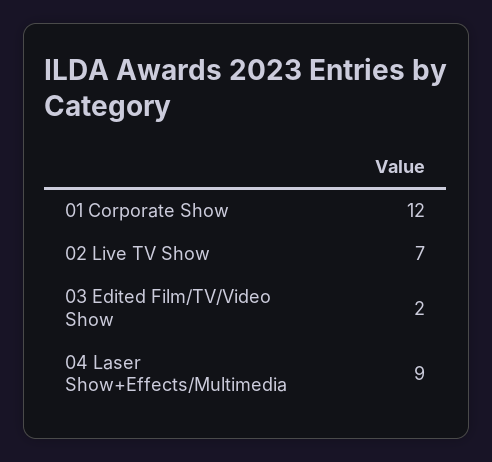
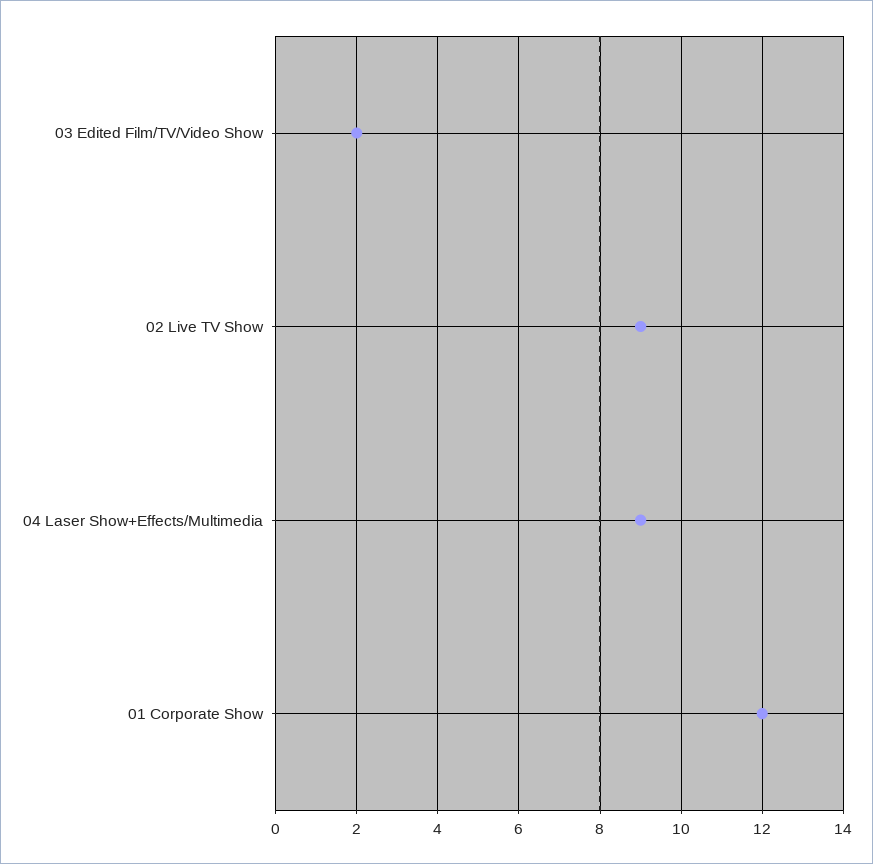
  {
    "01 Corporate Show": 12,
-   "02 Live TV Show": 7,
+   "02 Live TV Show": 9,
    "03 Edited Film/TV/Video Show": 2,
    "04 Laser Show+Effects/Multimedia": 9
  }

